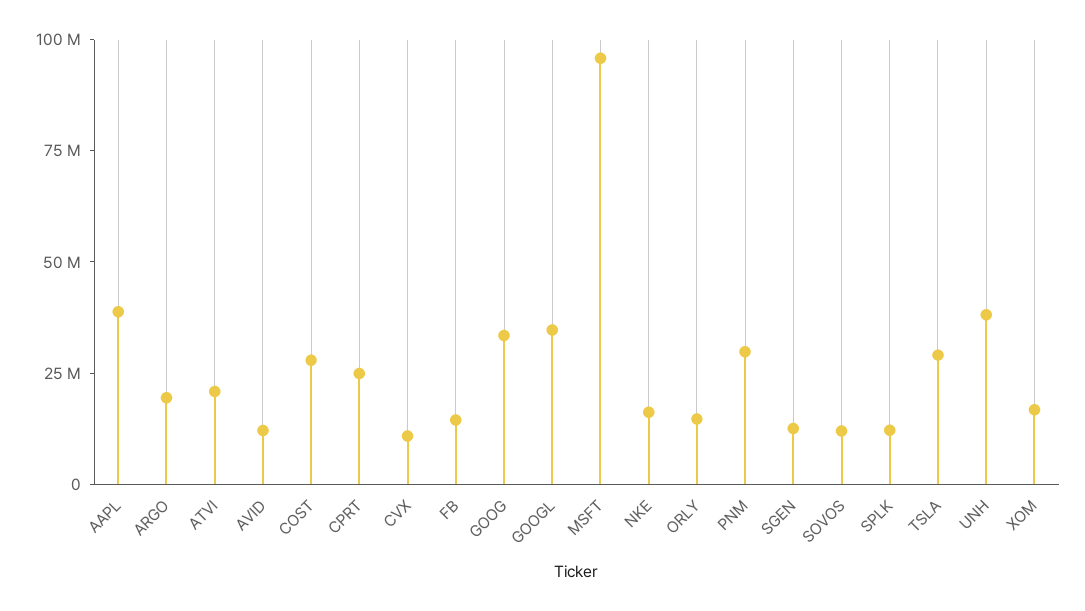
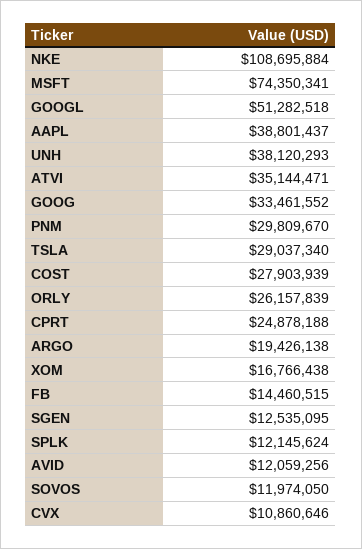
  {
    "AAPL": 38801437,
    "ARGO": 19426138,
-   "ATVI": 20000000,
+   "ATVI": 35144471,
    "AVID": 12059256,
    "COST": 27903939,
    "CPRT": 24878188,
    "CVX": 10860646,
    "FB": 14460515,
    "GOOG": 33461552,
-   "GOOGL": 35000000,
+   "GOOGL": 51282518,
-   "MSFT": 95000000,
+   "MSFT": 74350341,
-   "NKE": 15000000,
+   "NKE": 108695884,
-   "ORLY": 15000000,
+   "ORLY": 26157839,
    "PNM": 29809670,
    "SGEN": 12535095,
    "SOVOS": 11974050,
    "SPLK": 12145624,
    "TSLA": 29037340,
    "UNH": 38120293,
    "XOM": 16766438
  }

